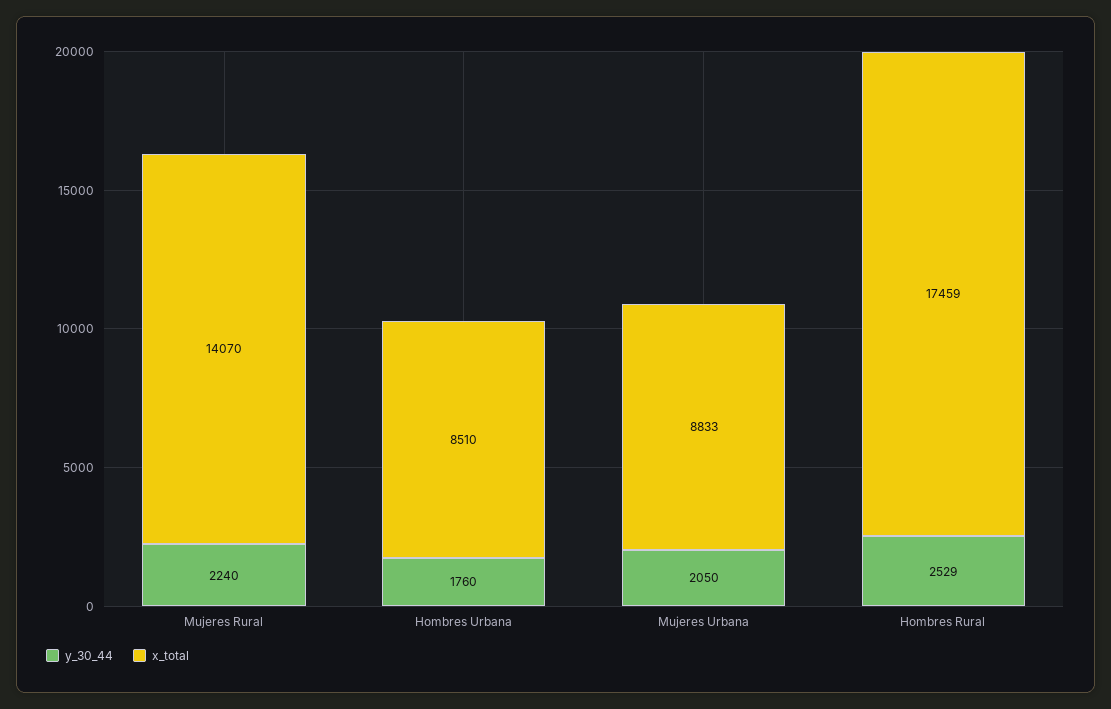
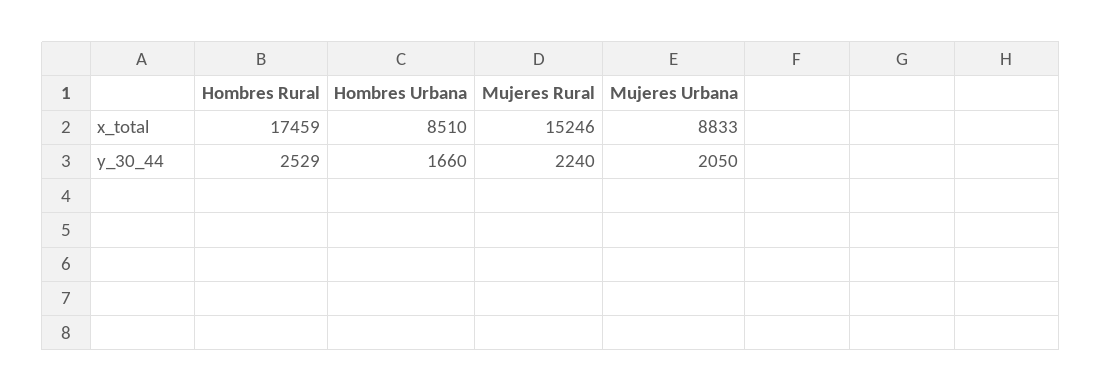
  {
    "y_30_44": {
      "Mujeres Rural": 2240,
-     "Hombres Urbana": 1760,
+     "Hombres Urbana": 1660,
      "Mujeres Urbana": 2050,
      "Hombres Rural": 2529
    },
    "x_total": {
-     "Mujeres Rural": 14070,
+     "Mujeres Rural": 15246,
      "Hombres Urbana": 8510,
      "Mujeres Urbana": 8833,
      "Hombres Rural": 17459
    }
  }

